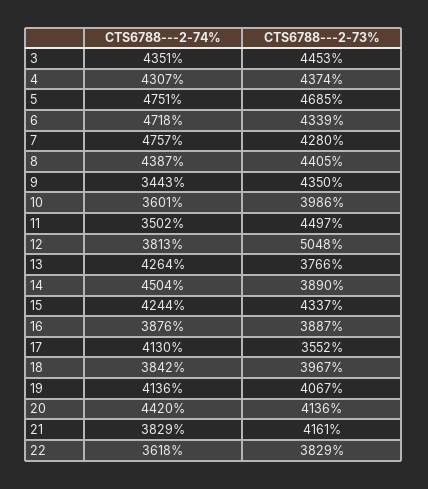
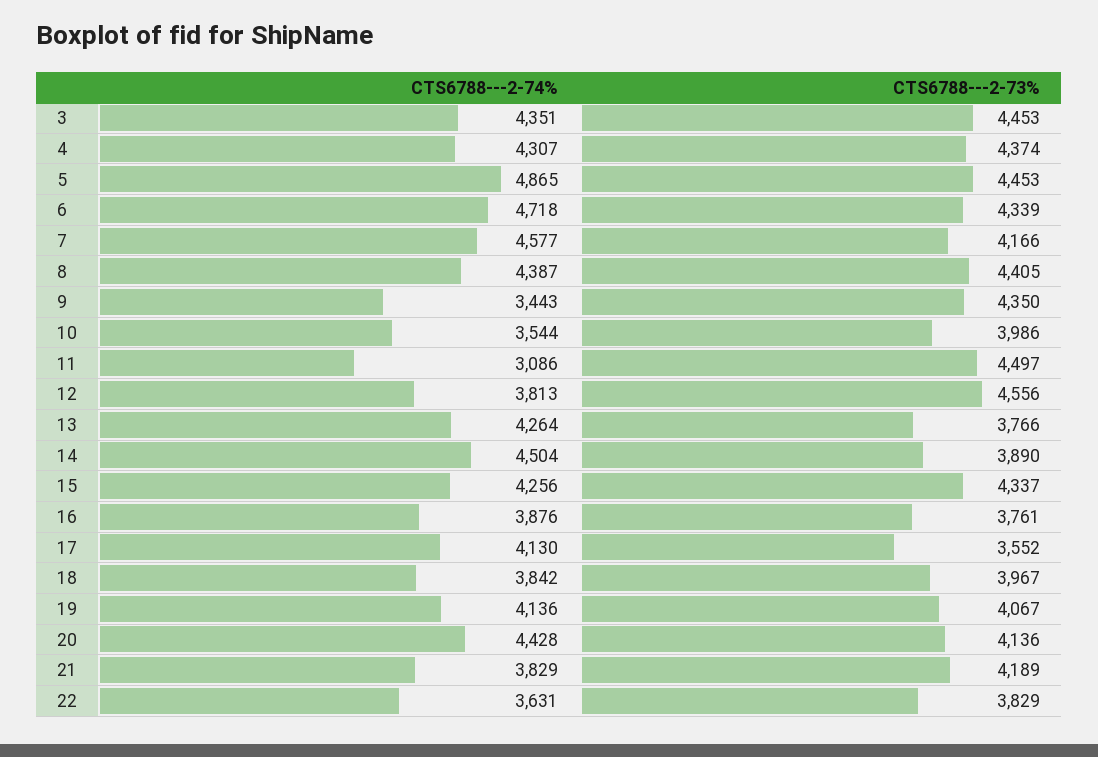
  {
    "CTS6788---2-74%": {
      "3": 4351,
      "4": 4307,
-     "5": 4751,
+     "5": 4865,
      "6": 4718,
-     "7": 4757,
+     "7": 4577,
      "8": 4387,
      "9": 3443,
-     "10": 3601,
+     "10": 3544,
-     "11": 3502,
+     "11": 3086,
      "12": 3813,
      "13": 4264,
      "14": 4504,
-     "15": 4244,
+     "15": 4256,
      "16": 3876,
      "17": 4130,
      "18": 3842,
      "19": 4136,
-     "20": 4420,
+     "20": 4428,
      "21": 3829,
-     "22": 3618
+     "22": 3631
    },
    "CTS6788---2-73%": {
      "3": 4453,
      "4": 4374,
-     "5": 4685,
+     "5": 4453,
      "6": 4339,
-     "7": 4280,
+     "7": 4166,
      "8": 4405,
      "9": 4350,
      "10": 3986,
      "11": 4497,
-     "12": 5048,
+     "12": 4556,
      "13": 3766,
      "14": 3890,
      "15": 4337,
-     "16": 3887,
+     "16": 3761,
      "17": 3552,
      "18": 3967,
      "19": 4067,
      "20": 4136,
-     "21": 4161,
+     "21": 4189,
      "22": 3829
    }
  }

